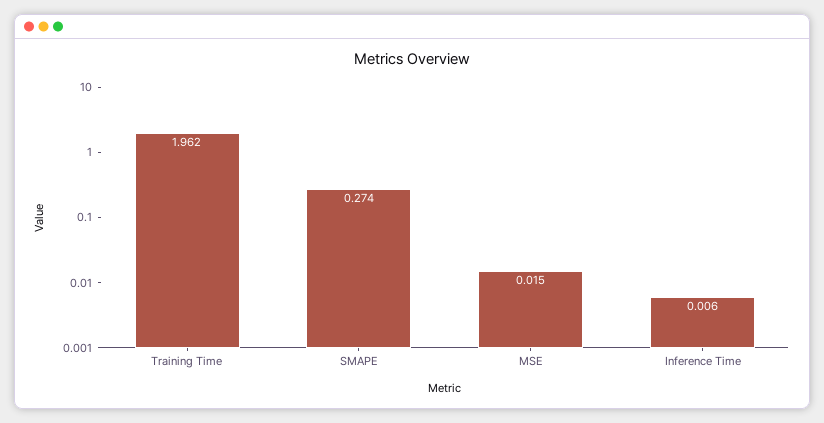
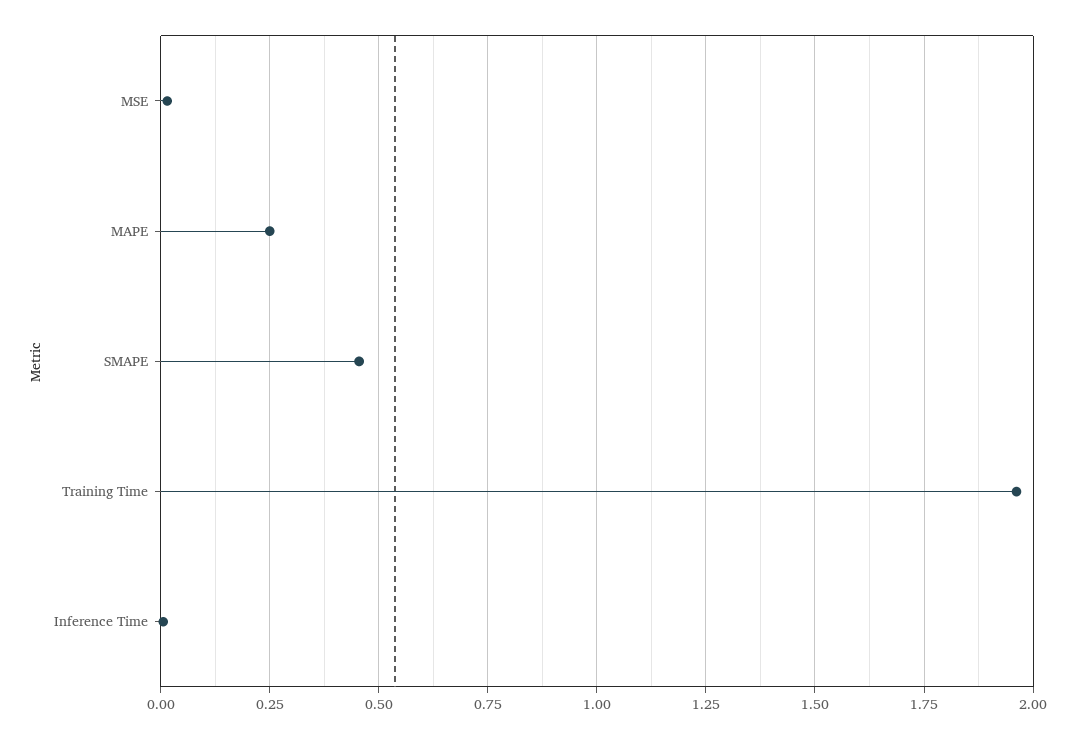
  {
    "Training Time": 1.962,
-   "SMAPE": 0.274,
+   "SMAPE": 0.45,
    "MSE": 0.015,
-   "Inference Time": 0.006
+   "Inference Time": 0.006,
+   "MAPE": 0.25
  }

